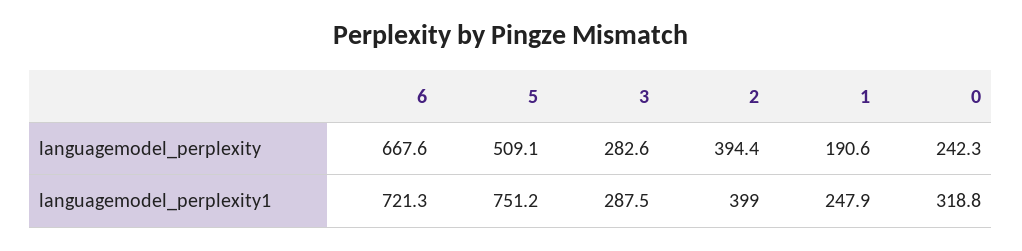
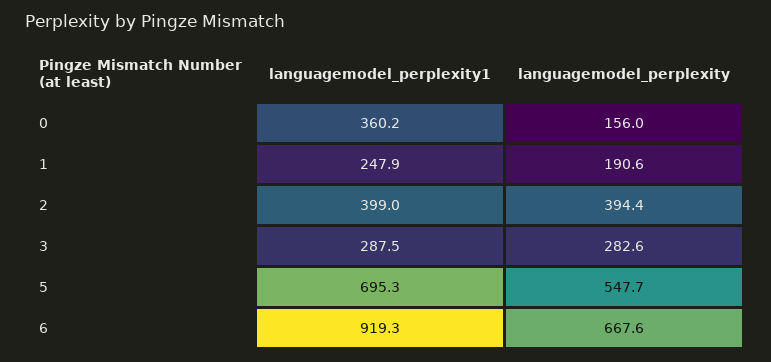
  {
    "6": {
      "languagemodel_perplexity": 667.6,
-     "languagemodel_perplexity1": 721.3
+     "languagemodel_perplexity1": 919.3
    },
    "5": {
-     "languagemodel_perplexity": 509.1,
+     "languagemodel_perplexity": 547.7,
-     "languagemodel_perplexity1": 751.2
+     "languagemodel_perplexity1": 695.3
    },
    "3": {
      "languagemodel_perplexity": 282.6,
      "languagemodel_perplexity1": 287.5
    },
    "2": {
      "languagemodel_perplexity": 394.4,
      "languagemodel_perplexity1": 399
    },
    "1": {
      "languagemodel_perplexity": 190.6,
      "languagemodel_perplexity1": 247.9
    },
    "0": {
-     "languagemodel_perplexity": 242.3,
+     "languagemodel_perplexity": 156,
-     "languagemodel_perplexity1": 318.8
+     "languagemodel_perplexity1": 360.2
    }
  }

